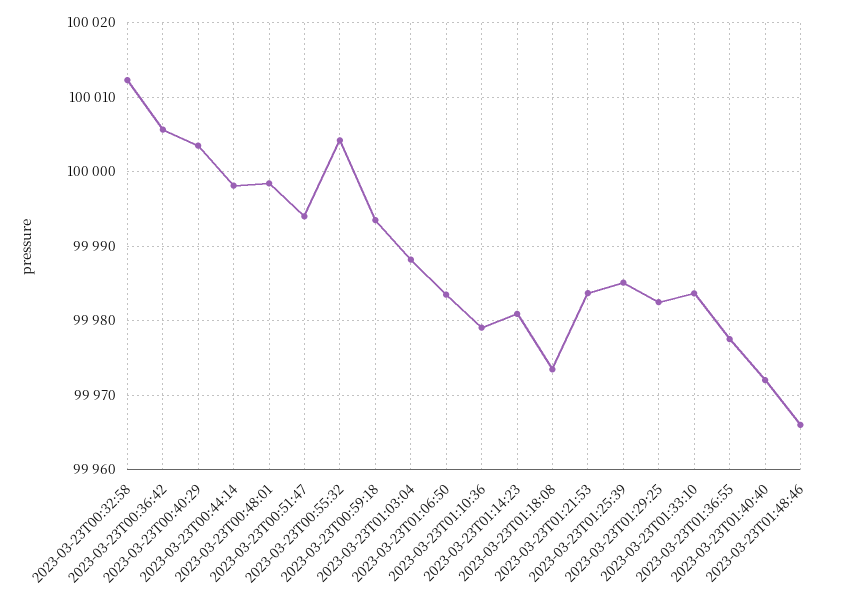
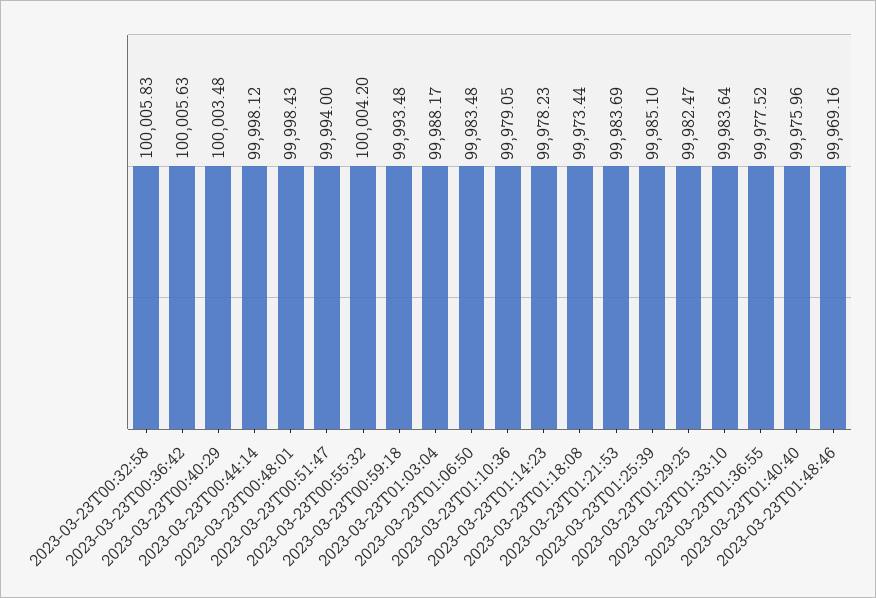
  {
-   "2023-03-23T00:32:58": 100012,
+   "2023-03-23T00:32:58": 100005.83,
    "2023-03-23T00:36:42": 100005.63,
    "2023-03-23T00:40:29": 100003.48,
    "2023-03-23T00:44:14": 99998.12,
    "2023-03-23T00:48:01": 99998.43,
    "2023-03-23T00:51:47": 99994,
    "2023-03-23T00:55:32": 100004.2,
    "2023-03-23T00:59:18": 99993.48,
    "2023-03-23T01:03:04": 99988.17,
    "2023-03-23T01:06:50": 99983.48,
    "2023-03-23T01:10:36": 99979.05,
-   "2023-03-23T01:14:23": 99981,
+   "2023-03-23T01:14:23": 99978.23,
    "2023-03-23T01:18:08": 99973.44,
    "2023-03-23T01:21:53": 99983.69,
    "2023-03-23T01:25:39": 99985.1,
    "2023-03-23T01:29:25": 99982.47,
    "2023-03-23T01:33:10": 99983.64,
    "2023-03-23T01:36:55": 99977.52,
-   "2023-03-23T01:40:40": 99972,
+   "2023-03-23T01:40:40": 99975.96,
-   "2023-03-23T01:48:46": 99966
+   "2023-03-23T01:48:46": 99969.16
  }

